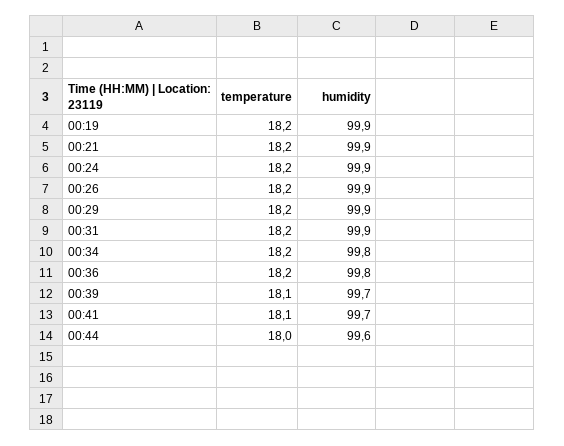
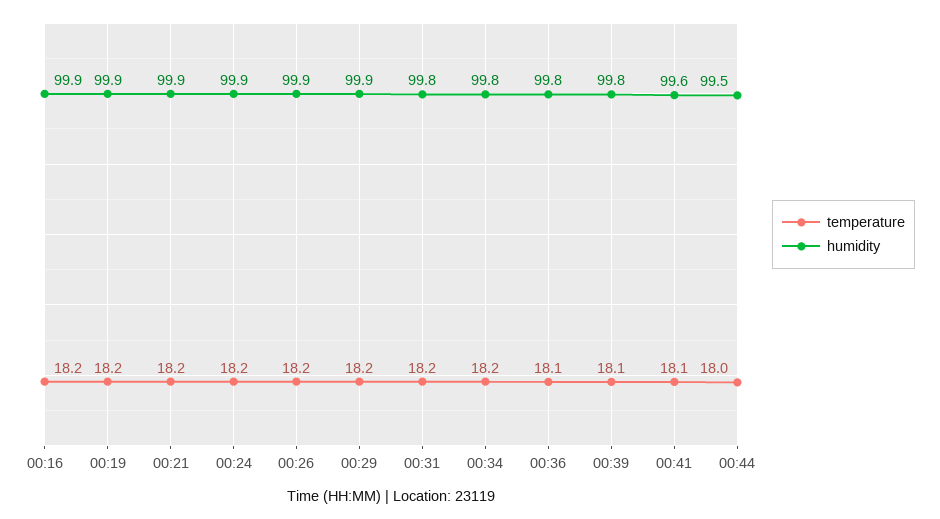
  {
    "temperature": {
      "00:19": 18.2,
      "00:21": 18.2,
      "00:24": 18.2,
      "00:26": 18.2,
      "00:29": 18.2,
      "00:31": 18.2,
      "00:34": 18.2,
-     "00:36": 18.2,
+     "00:36": 18.1,
      "00:39": 18.1,
      "00:41": 18.1,
-     "00:44": 18
+     "00:44": 18,
+     "00:16": 18.2
    },
    "humidity": {
      "00:19": 99.9,
      "00:21": 99.9,
      "00:24": 99.9,
      "00:26": 99.9,
      "00:29": 99.9,
-     "00:31": 99.9,
+     "00:31": 99.8,
      "00:34": 99.8,
      "00:36": 99.8,
-     "00:39": 99.7,
+     "00:39": 99.8,
-     "00:41": 99.7,
+     "00:41": 99.6,
-     "00:44": 99.6
+     "00:44": 99.5,
+     "00:16": 99.9
    }
  }

